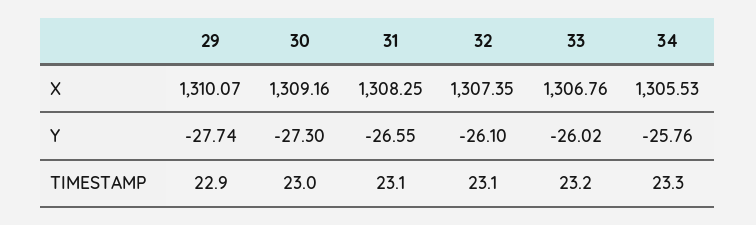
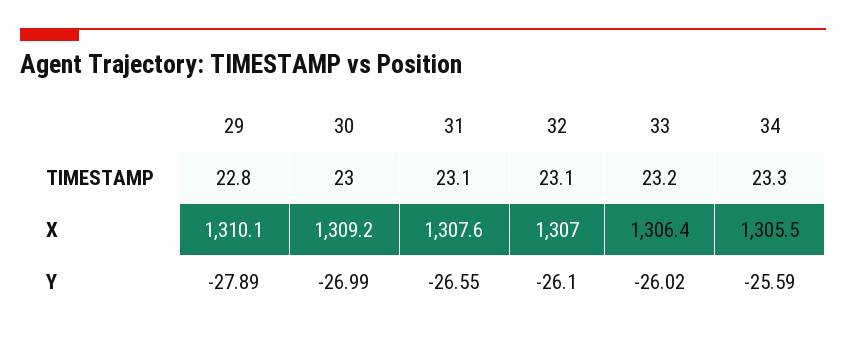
  {
    "29": {
      "X": 1310.07,
-     "Y": -27.74,
+     "Y": -27.89,
-     "TIMESTAMP": 22.9
+     "TIMESTAMP": 22.8
    },
    "30": {
      "X": 1309.16,
-     "Y": -27.3,
+     "Y": -26.99,
      "TIMESTAMP": 23
    },
    "31": {
-     "X": 1308.25,
+     "X": 1307.6,
      "Y": -26.55,
      "TIMESTAMP": 23.1
    },
    "32": {
-     "X": 1307.35,
+     "X": 1307,
      "Y": -26.1,
      "TIMESTAMP": 23.1
    },
    "33": {
-     "X": 1306.76,
+     "X": 1306.4,
      "Y": -26.02,
      "TIMESTAMP": 23.2
    },
    "34": {
      "X": 1305.53,
-     "Y": -25.76,
+     "Y": -25.59,
      "TIMESTAMP": 23.3
    }
  }

